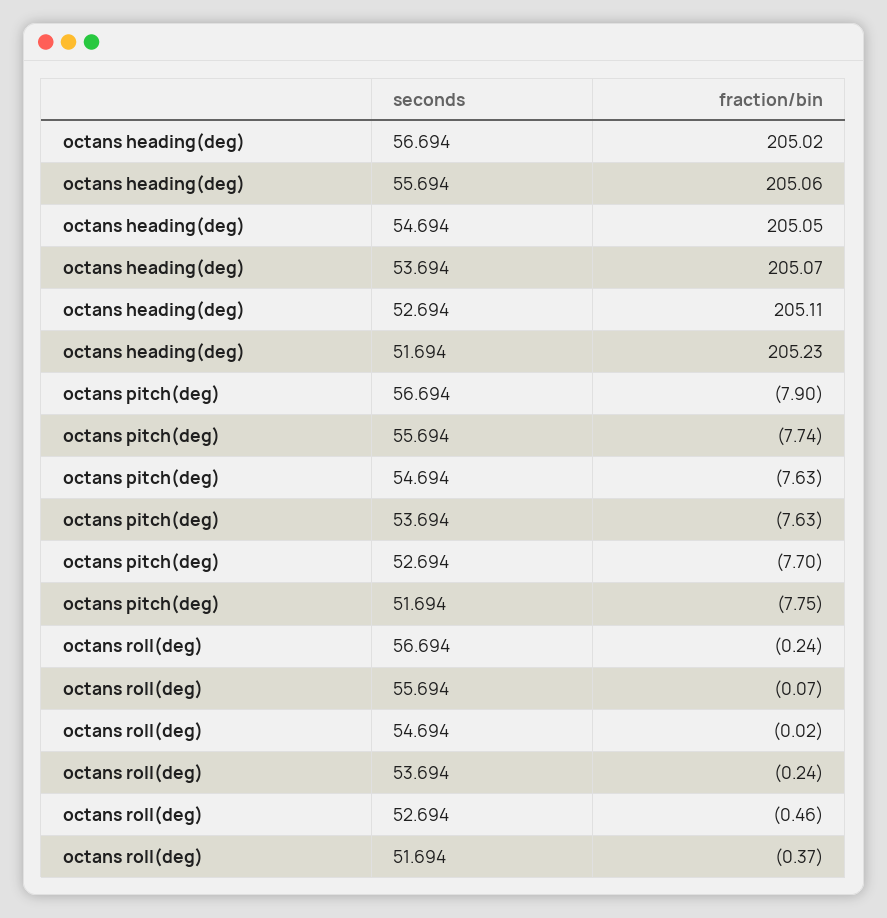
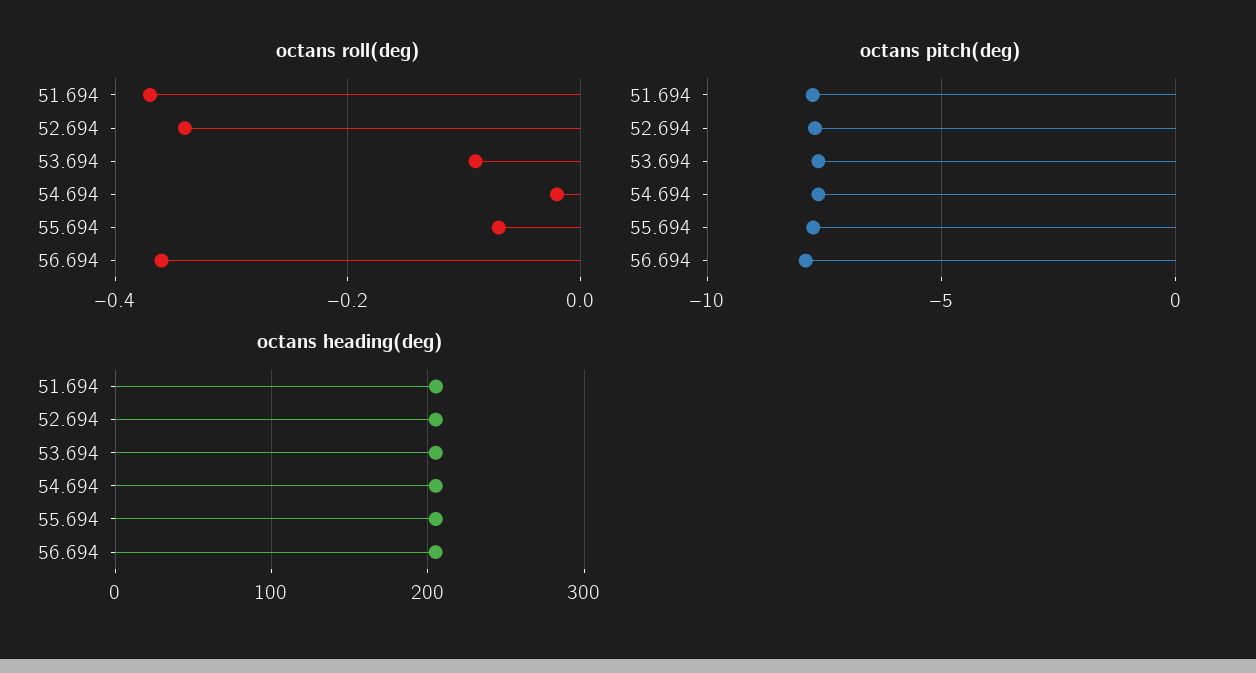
  {
    "octans heading(deg)": {
      "56.694": 205.02,
      "55.694": 205.06,
      "54.694": 205.05,
      "53.694": 205.07,
      "52.694": 205.11,
      "51.694": 205.23
    },
    "octans pitch(deg)": {
      "56.694": -7.9,
      "55.694": -7.74,
      "54.694": -7.63,
      "53.694": -7.63,
      "52.694": -7.7,
      "51.694": -7.75
    },
    "octans roll(deg)": {
-     "56.694": -0.24,
+     "56.694": -0.35,
      "55.694": -0.07,
      "54.694": -0.02,
-     "53.694": -0.24,
+     "53.694": -0.1,
-     "52.694": -0.46,
+     "52.694": -0.35,
      "51.694": -0.37
    }
  }

